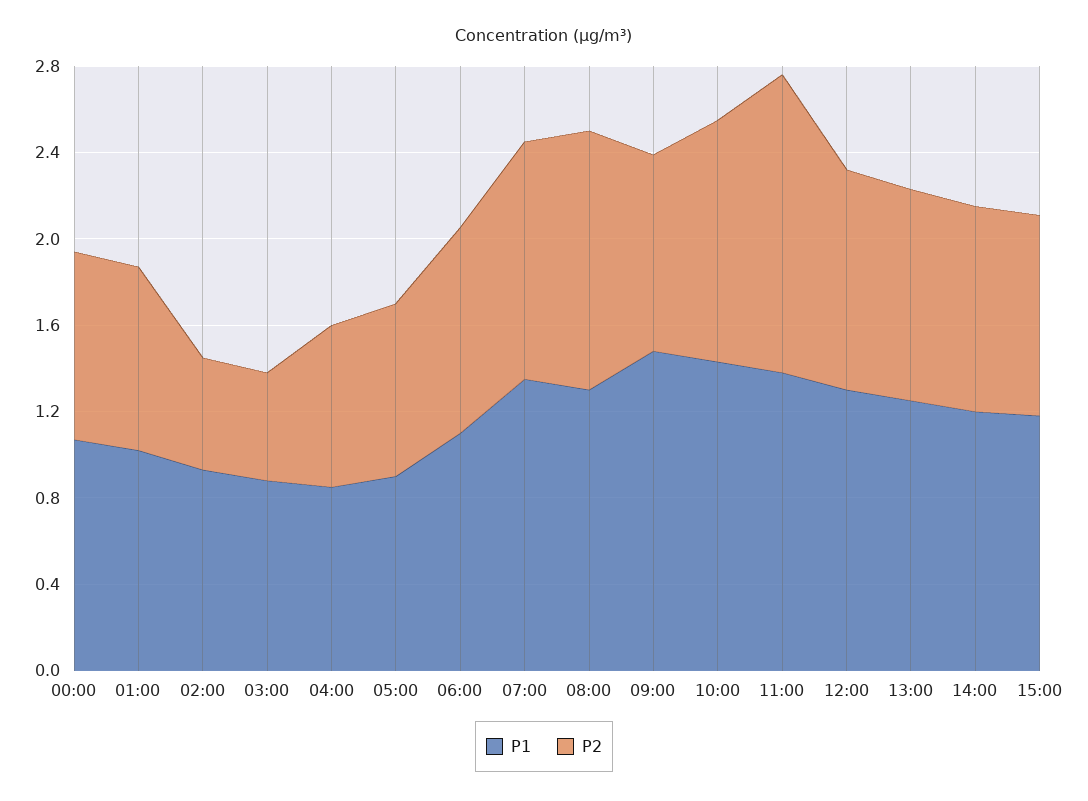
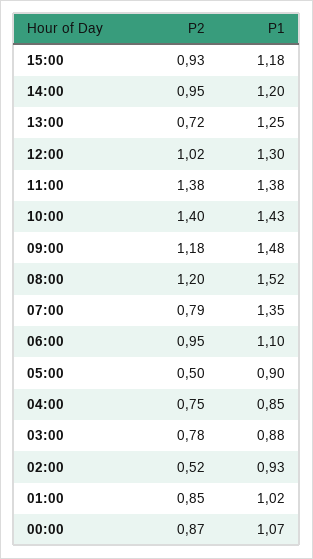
  {
    "P1": {
      "00:00": 1.07,
      "01:00": 1.02,
      "02:00": 0.93,
      "03:00": 0.88,
      "04:00": 0.85,
      "05:00": 0.9,
      "06:00": 1.1,
      "07:00": 1.35,
-     "08:00": 1.3,
+     "08:00": 1.52,
      "09:00": 1.48,
      "10:00": 1.43,
      "11:00": 1.38,
      "12:00": 1.3,
      "13:00": 1.25,
      "14:00": 1.2,
      "15:00": 1.18
    },
    "P2": {
      "00:00": 0.87,
      "01:00": 0.85,
      "02:00": 0.52,
-     "03:00": 0.5,
+     "03:00": 0.78,
      "04:00": 0.75,
-     "05:00": 0.8,
+     "05:00": 0.5,
      "06:00": 0.95,
-     "07:00": 1.1,
+     "07:00": 0.79,
      "08:00": 1.2,
-     "09:00": 0.9,
+     "09:00": 1.18,
-     "10:00": 1.1,
+     "10:00": 1.4,
      "11:00": 1.38,
      "12:00": 1.02,
-     "13:00": 1,
+     "13:00": 0.72,
      "14:00": 0.95,
      "15:00": 0.93
    }
  }

